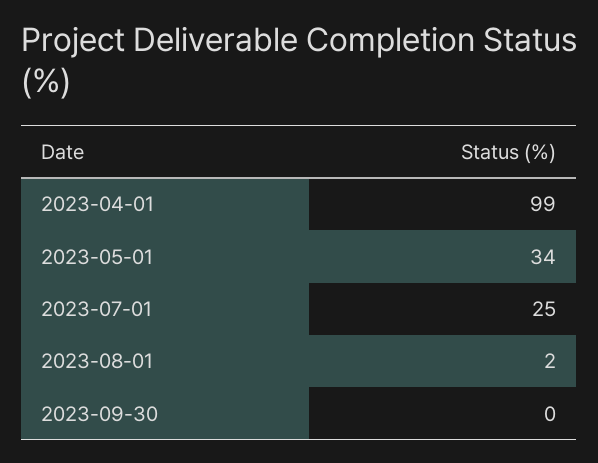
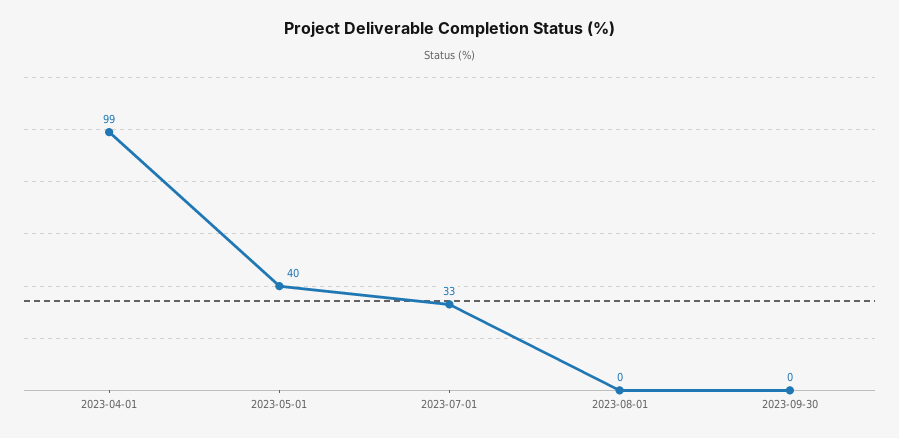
  {
    "2023-04-01": 99,
-   "2023-05-01": 34,
+   "2023-05-01": 40,
-   "2023-07-01": 25,
+   "2023-07-01": 33,
-   "2023-08-01": 2,
+   "2023-08-01": 0,
    "2023-09-30": 0
  }

